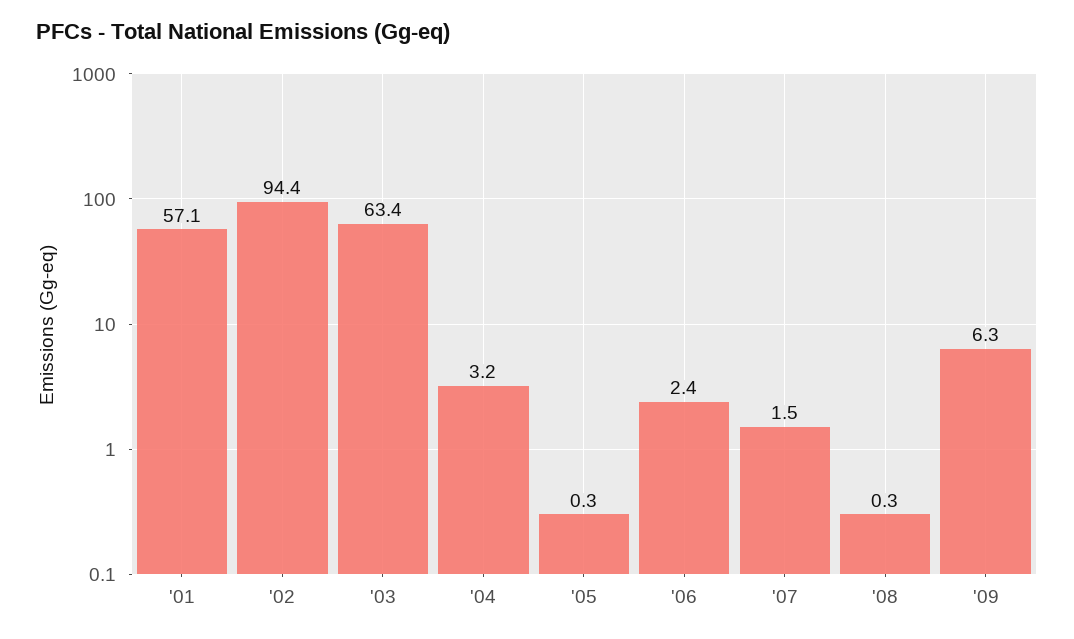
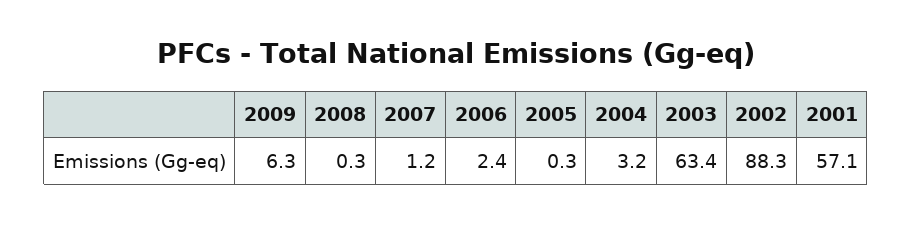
  {
    "'01": 57.1,
-   "'02": 94.4,
+   "'02": 88.3,
    "'03": 63.4,
    "'04": 3.2,
    "'05": 0.3,
    "'06": 2.4,
-   "'07": 1.5,
+   "'07": 1.2,
    "'08": 0.3,
    "'09": 6.3
  }

